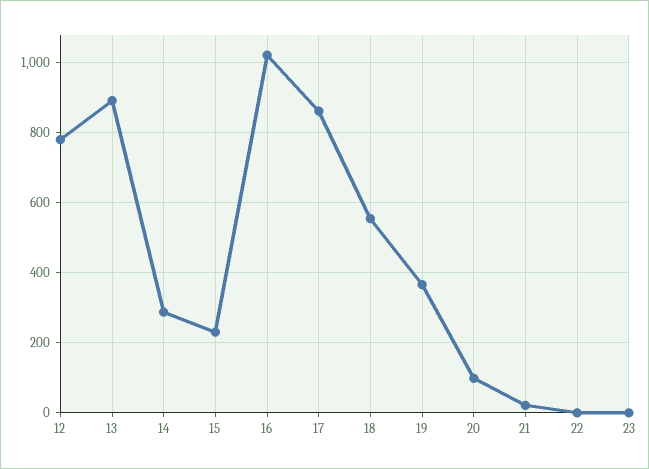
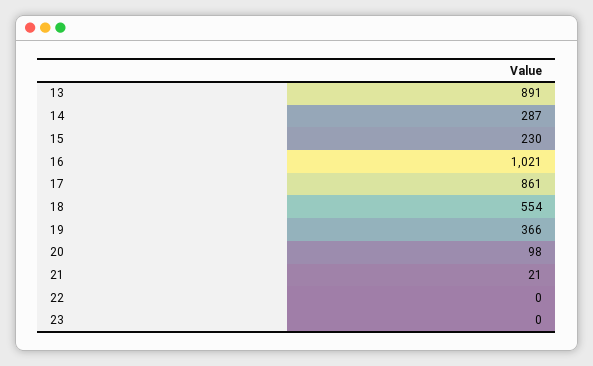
  {
-   "12": 780,
    "13": 891,
    "14": 287,
    "15": 230,
    "16": 1021,
    "17": 861,
    "18": 554,
    "19": 366,
    "20": 98,
    "21": 21,
    "22": 0,
    "23": 0
  }

